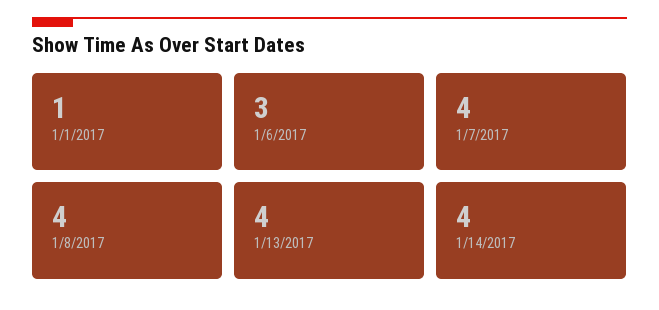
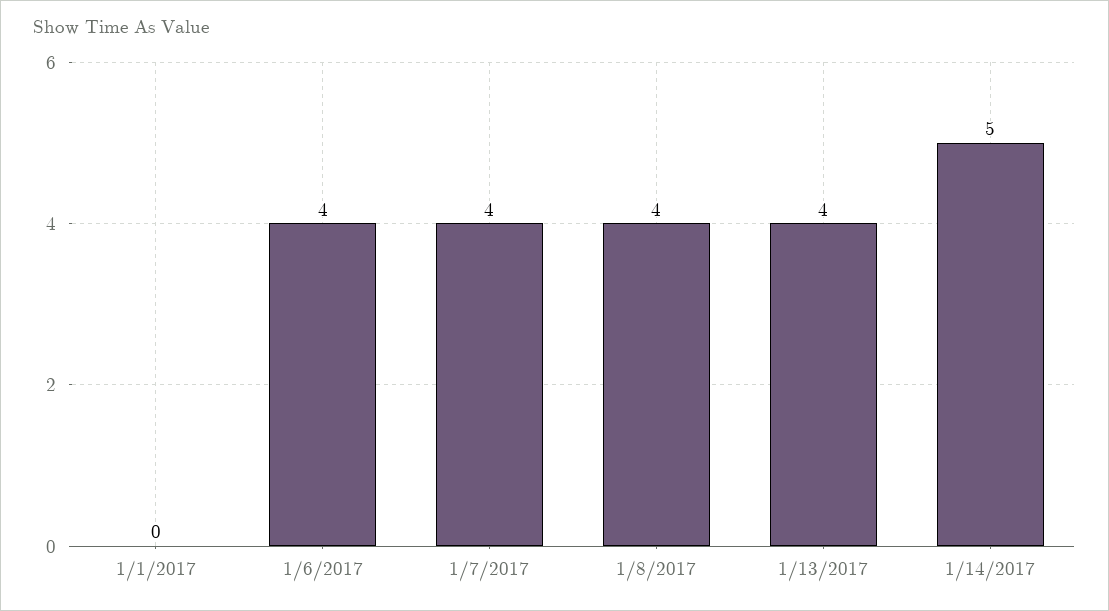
  {
-   "1/1/2017": 1,
+   "1/1/2017": 0,
-   "1/6/2017": 3,
+   "1/6/2017": 4,
    "1/7/2017": 4,
    "1/8/2017": 4,
    "1/13/2017": 4,
-   "1/14/2017": 4
+   "1/14/2017": 5
  }

